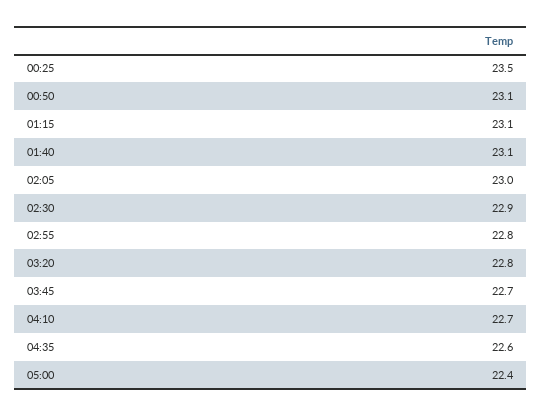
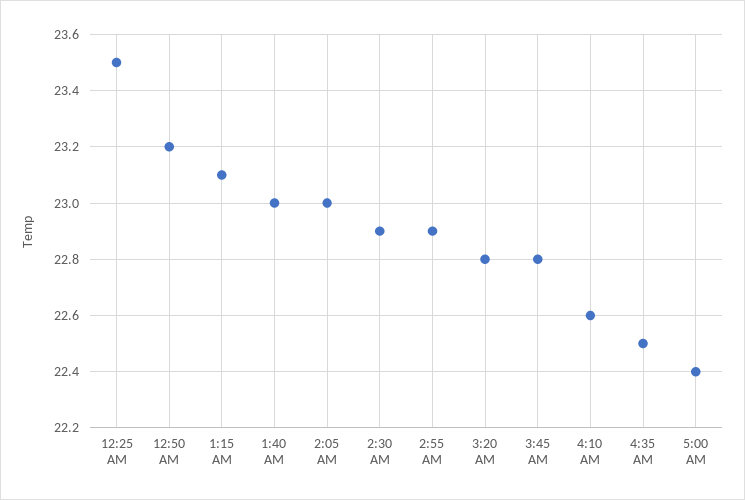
  {
    "00:25": 23.5,
-   "00:50": 23.1,
+   "00:50": 23.2,
    "01:15": 23.1,
-   "01:40": 23.1,
+   "01:40": 23,
    "02:05": 23,
    "02:30": 22.9,
-   "02:55": 22.8,
+   "02:55": 22.9,
    "03:20": 22.8,
-   "03:45": 22.7,
+   "03:45": 22.8,
-   "04:10": 22.7,
+   "04:10": 22.6,
-   "04:35": 22.6,
+   "04:35": 22.5,
    "05:00": 22.4
  }

